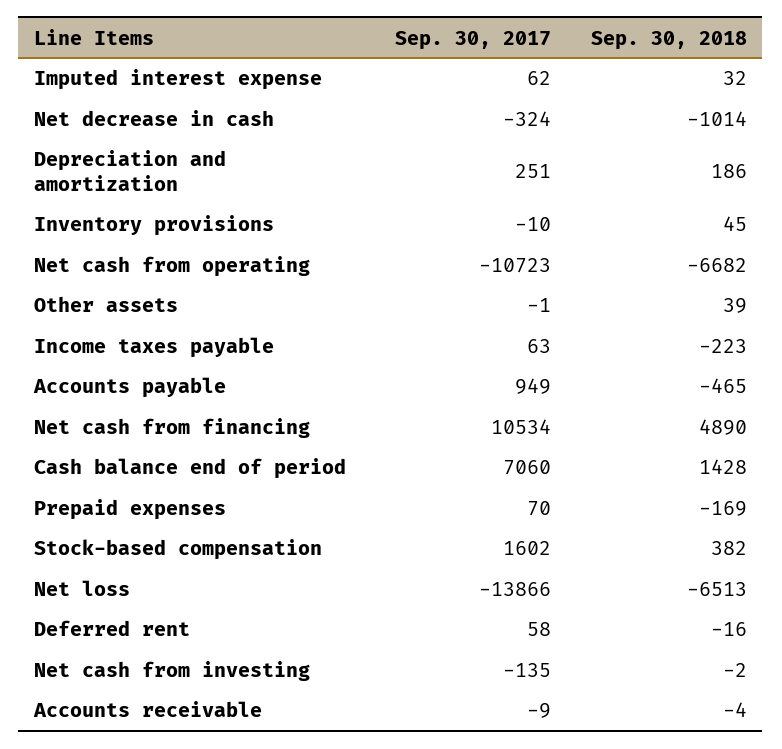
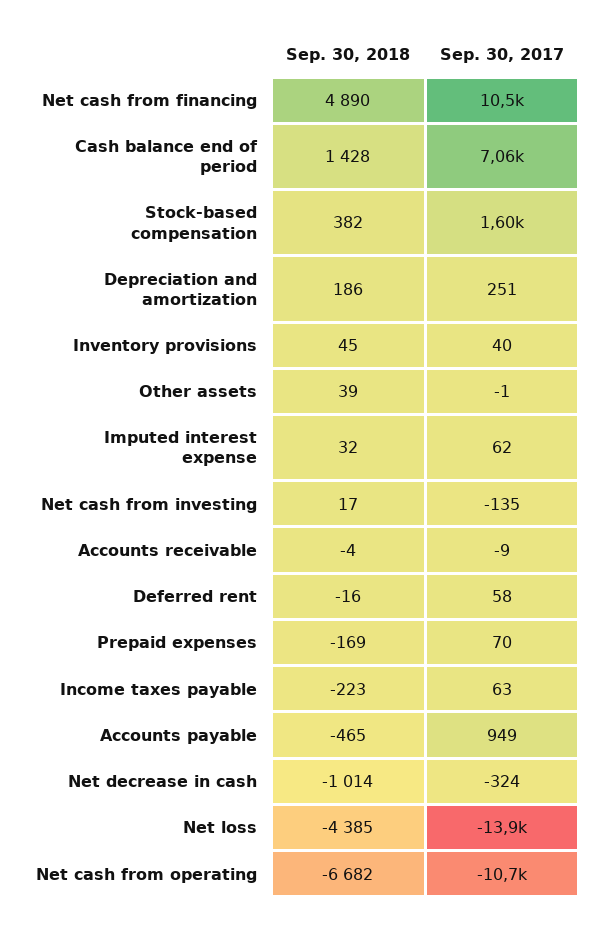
  {
    "Sep. 30, 2017": {
      "Imputed interest expense": 62,
      "Net decrease in cash": -324,
      "Depreciation and amortization": 251,
-     "Inventory provisions": -10,
+     "Inventory provisions": 40,
      "Net cash from operating": -10723,
      "Other assets": -1,
      "Income taxes payable": 63,
      "Accounts payable": 949,
      "Net cash from financing": 10534,
      "Cash balance end of period": 7060,
      "Prepaid expenses": 70,
      "Stock-based compensation": 1602,
      "Net loss": -13866,
      "Deferred rent": 58,
      "Net cash from investing": -135,
      "Accounts receivable": -9
    },
    "Sep. 30, 2018": {
      "Imputed interest expense": 32,
      "Net decrease in cash": -1014,
      "Depreciation and amortization": 186,
      "Inventory provisions": 45,
      "Net cash from operating": -6682,
      "Other assets": 39,
      "Income taxes payable": -223,
      "Accounts payable": -465,
      "Net cash from financing": 4890,
      "Cash balance end of period": 1428,
      "Prepaid expenses": -169,
      "Stock-based compensation": 382,
-     "Net loss": -6513,
+     "Net loss": -4385,
      "Deferred rent": -16,
-     "Net cash from investing": -2,
+     "Net cash from investing": 17,
      "Accounts receivable": -4
    }
  }

